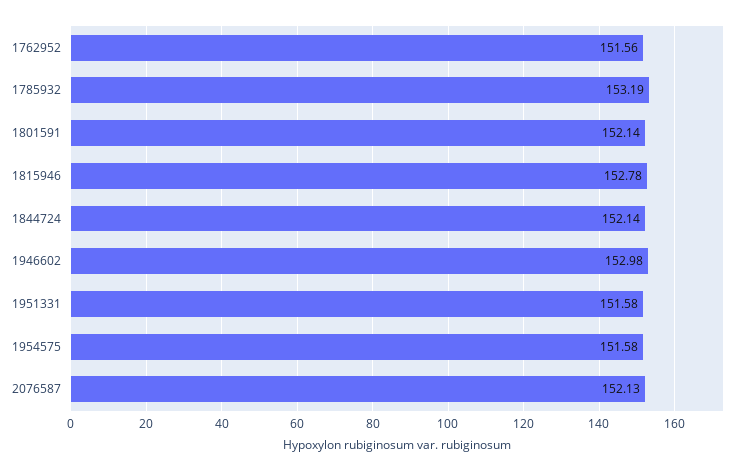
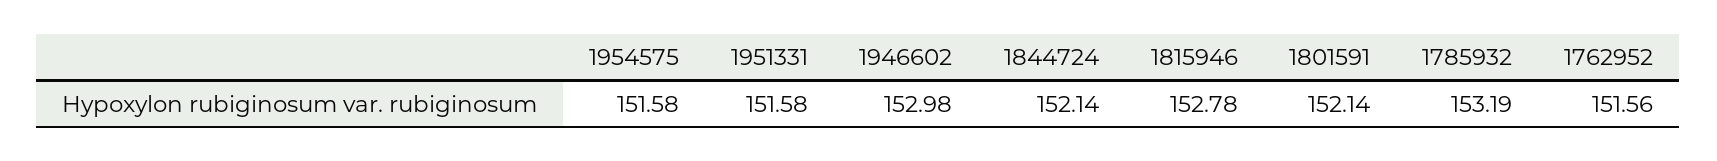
  {
    "1762952": 151.56,
    "1785932": 153.19,
    "1801591": 152.14,
    "1815946": 152.78,
    "1844724": 152.14,
    "1946602": 152.98,
    "1951331": 151.58,
-   "1954575": 151.58,
+   "1954575": 151.58
-   "2076587": 152.13
  }

